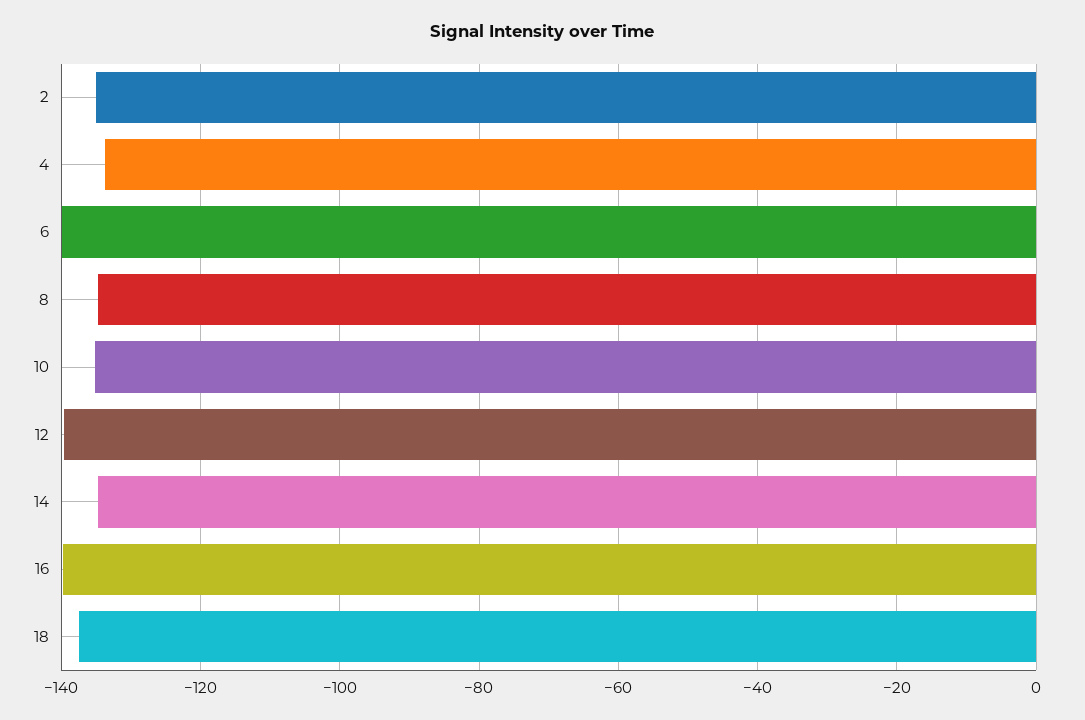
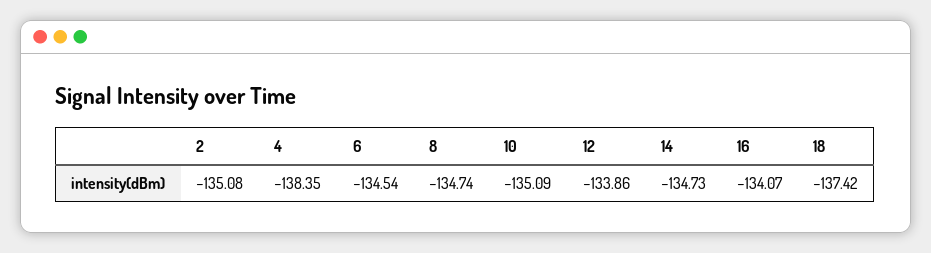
  {
    "2": -135.08,
-   "4": -134,
+   "4": -138.35,
-   "6": -140,
+   "6": -134.54,
    "8": -134.74,
    "10": -135.09,
-   "12": -140,
+   "12": -133.86,
    "14": -134.73,
-   "16": -140,
+   "16": -134.07,
    "18": -137.42
  }

